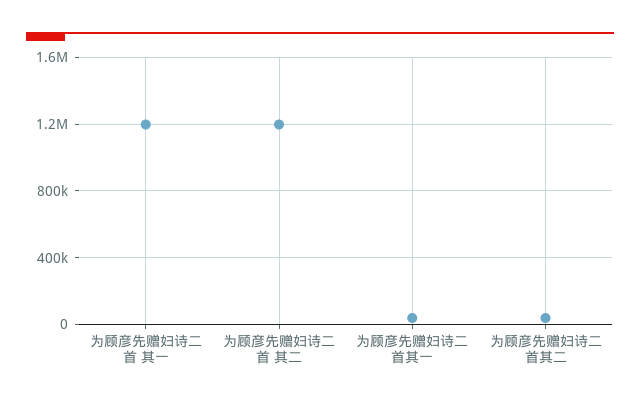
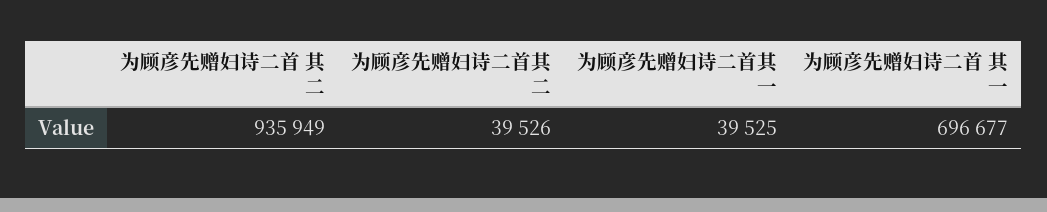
  {
-   "为顾彦先赠妇诗二首 其一": 1200000,
+   "为顾彦先赠妇诗二首 其一": 696677,
-   "为顾彦先赠妇诗二首 其二": 1200000,
+   "为顾彦先赠妇诗二首 其二": 935949,
    "为顾彦先赠妇诗二首其一": 39525,
    "为顾彦先赠妇诗二首其二": 39526
  }

